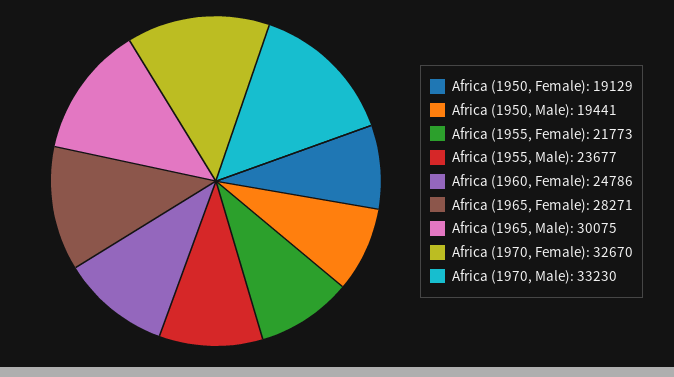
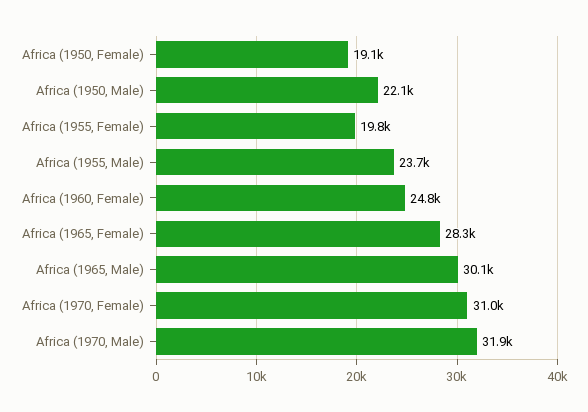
  {
    "Africa (1950, Female)": 19129,
-   "Africa (1950, Male)": 19441,
+   "Africa (1950, Male)": 22100,
-   "Africa (1955, Female)": 21773,
+   "Africa (1955, Female)": 19800,
    "Africa (1955, Male)": 23677,
    "Africa (1960, Female)": 24786,
    "Africa (1965, Female)": 28271,
    "Africa (1965, Male)": 30075,
-   "Africa (1970, Female)": 32670,
+   "Africa (1970, Female)": 31000,
-   "Africa (1970, Male)": 33230
+   "Africa (1970, Male)": 31900
  }

